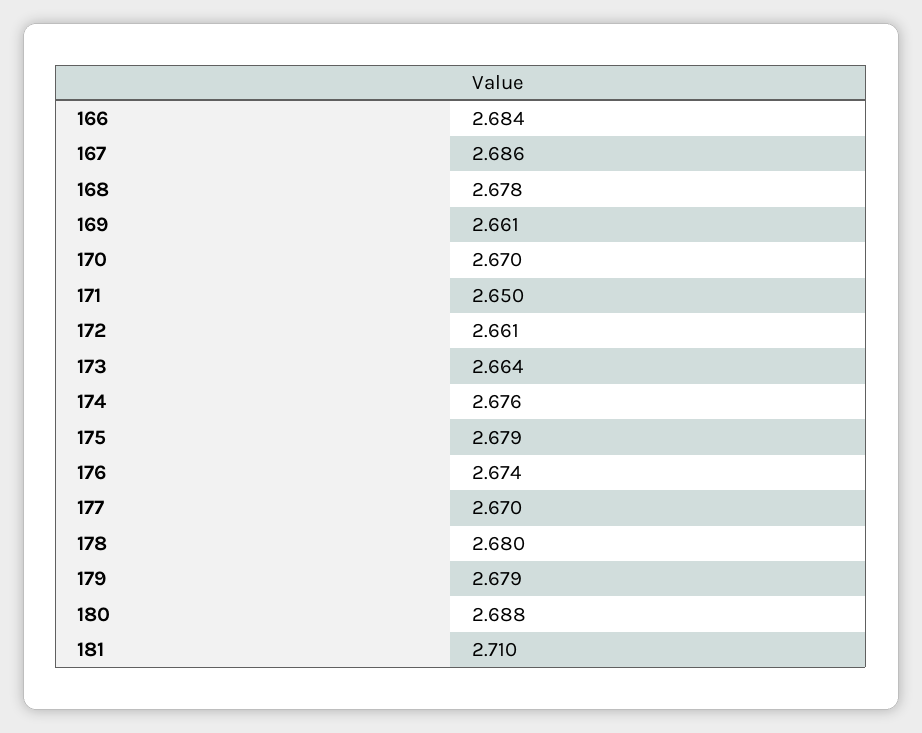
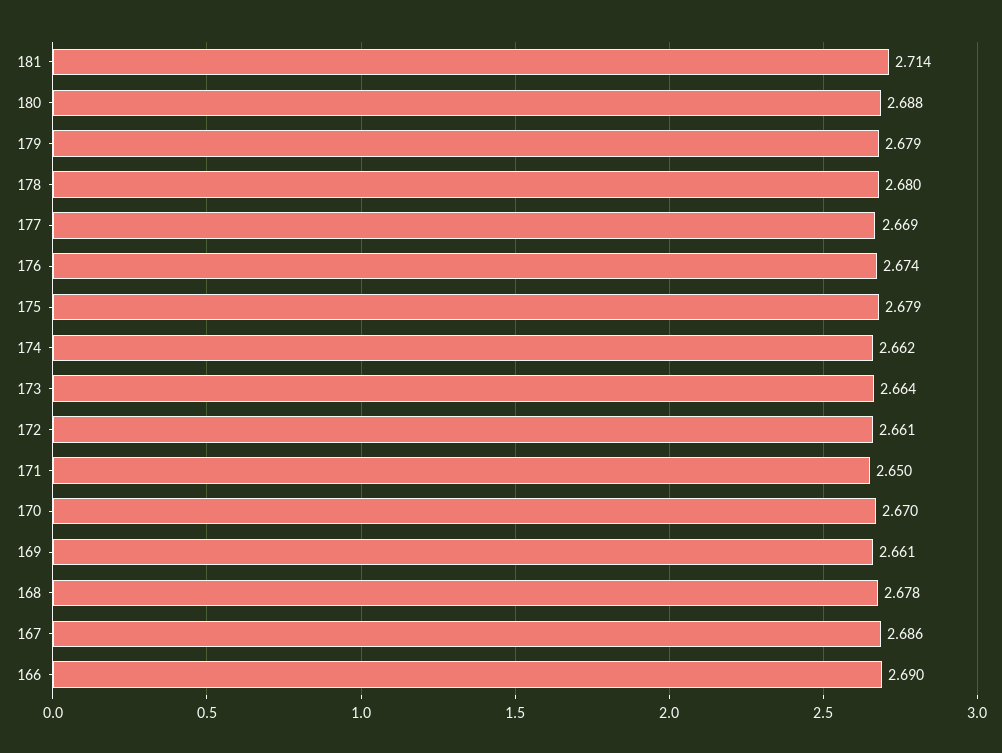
  {
-   "166": 2.684,
+   "166": 2.69,
    "167": 2.686,
    "168": 2.678,
    "169": 2.661,
    "170": 2.67,
    "171": 2.65,
    "172": 2.661,
    "173": 2.664,
-   "174": 2.676,
+   "174": 2.662,
    "175": 2.679,
    "176": 2.674,
-   "177": 2.67,
+   "177": 2.669,
    "178": 2.68,
    "179": 2.679,
    "180": 2.688,
-   "181": 2.71
+   "181": 2.714
  }

